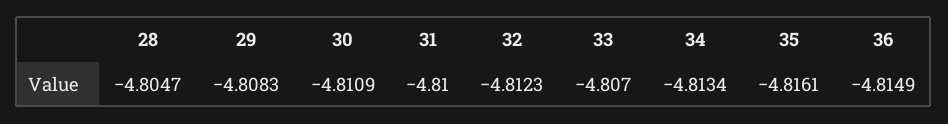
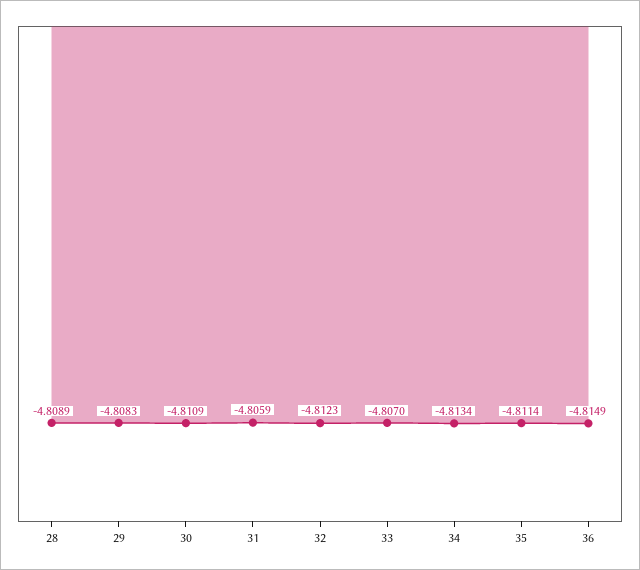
  {
-   "28": -4.8047,
+   "28": -4.8089,
    "29": -4.8083,
    "30": -4.8109,
-   "31": -4.81,
+   "31": -4.8059,
    "32": -4.8123,
    "33": -4.807,
    "34": -4.8134,
-   "35": -4.8161,
+   "35": -4.8114,
    "36": -4.8149
  }

